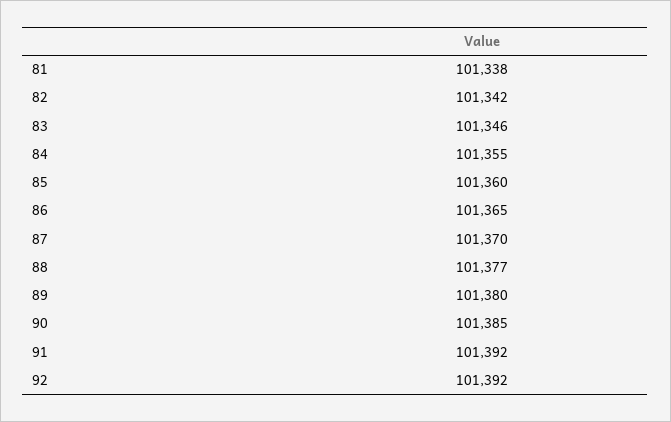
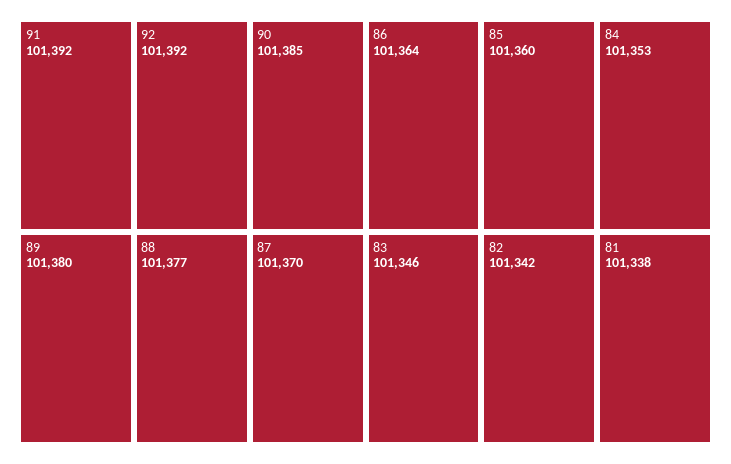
  {
    "81": 101338,
    "82": 101342,
    "83": 101346,
-   "84": 101355,
+   "84": 101353,
    "85": 101360,
-   "86": 101365,
+   "86": 101364,
    "87": 101370,
    "88": 101377,
    "89": 101380,
    "90": 101385,
    "91": 101392,
    "92": 101392
  }

